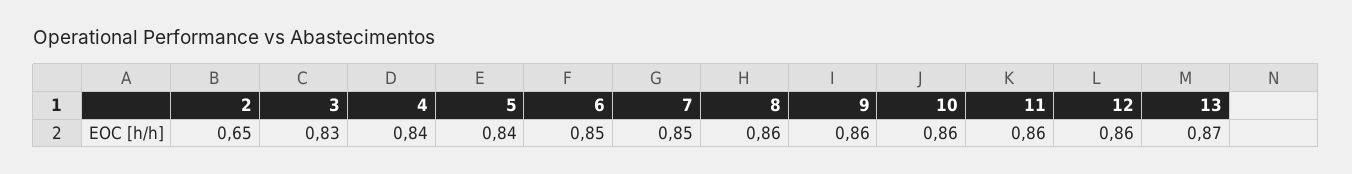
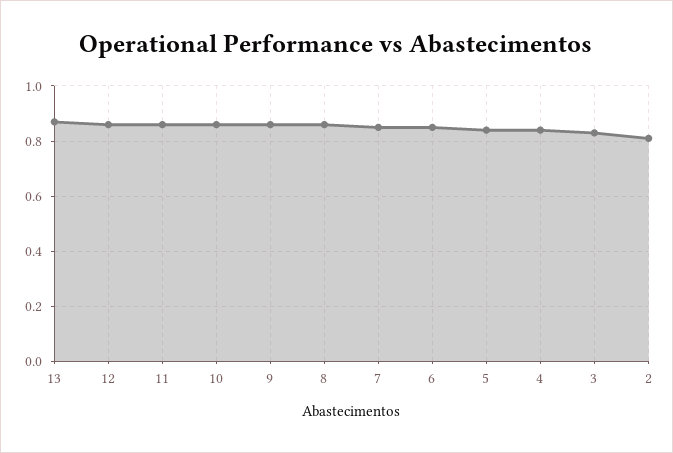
  {
-   "2": 0.65,
+   "2": 0.8,
    "3": 0.83,
    "4": 0.84,
    "5": 0.84,
    "6": 0.85,
    "7": 0.85,
    "8": 0.86,
    "9": 0.86,
    "10": 0.86,
    "11": 0.86,
    "12": 0.86,
    "13": 0.87
  }

